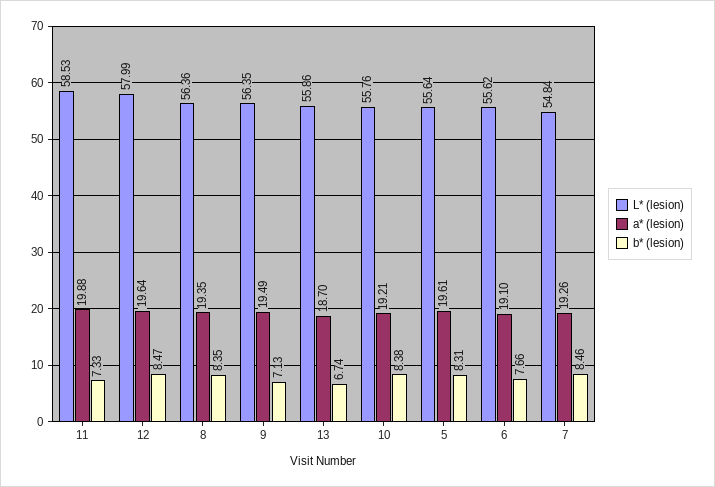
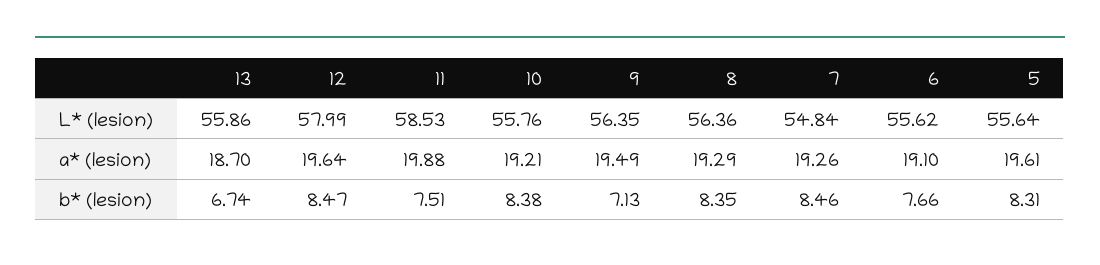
  {
    "L* (lesion)": {
      "11": 58.53,
      "12": 57.99,
      "8": 56.36,
      "9": 56.35,
      "13": 55.86,
      "10": 55.76,
      "5": 55.64,
      "6": 55.62,
      "7": 54.84
    },
    "a* (lesion)": {
      "11": 19.88,
      "12": 19.64,
-     "8": 19.35,
+     "8": 19.29,
      "9": 19.49,
      "13": 18.7,
      "10": 19.21,
      "5": 19.61,
      "6": 19.1,
      "7": 19.26
    },
    "b* (lesion)": {
-     "11": 7.33,
+     "11": 7.51,
      "12": 8.47,
      "8": 8.35,
      "9": 7.13,
      "13": 6.74,
      "10": 8.38,
      "5": 8.31,
      "6": 7.66,
      "7": 8.46
    }
  }

